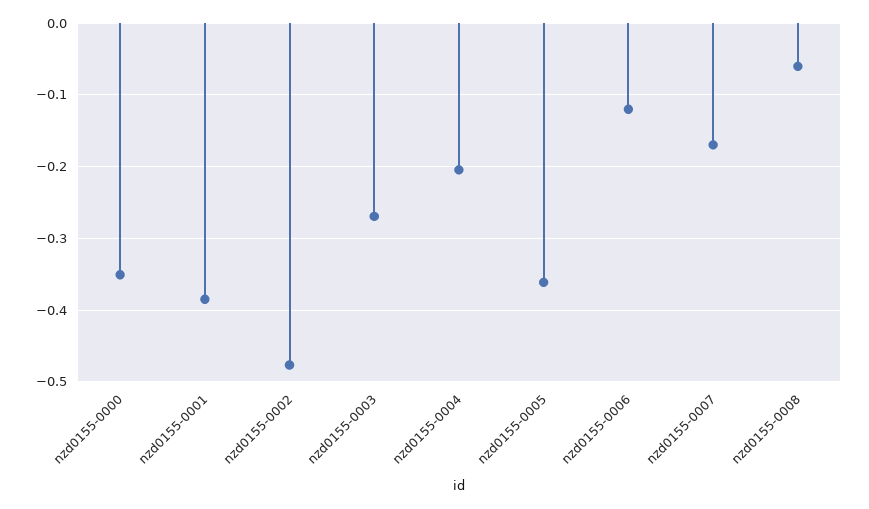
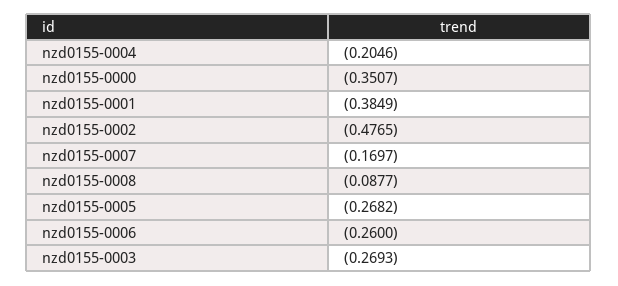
  {
    "nzd0155-0000": -0.3507,
    "nzd0155-0001": -0.3849,
    "nzd0155-0002": -0.4765,
    "nzd0155-0003": -0.2693,
    "nzd0155-0004": -0.2046,
-   "nzd0155-0005": -0.36,
+   "nzd0155-0005": -0.2682,
-   "nzd0155-0006": -0.12,
+   "nzd0155-0006": -0.26,
    "nzd0155-0007": -0.1697,
-   "nzd0155-0008": -0.06
+   "nzd0155-0008": -0.0877
  }

